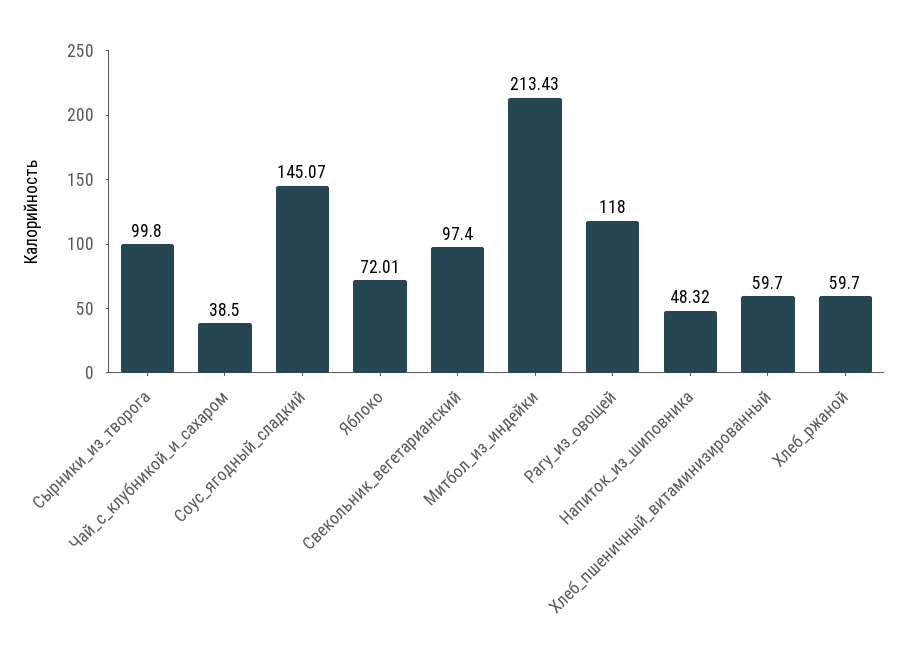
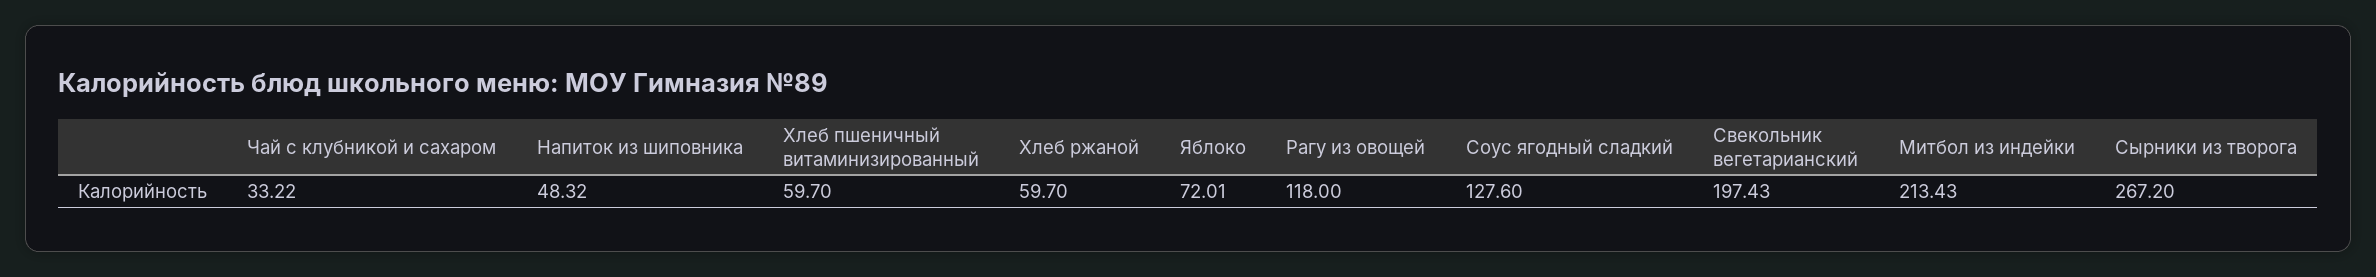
  {
-   "Сырники_из_творога": 99.8,
+   "Сырники_из_творога": 267.2,
-   "Чай_с_клубникой_и_сахаром": 38.5,
+   "Чай_с_клубникой_и_сахаром": 33.22,
-   "Соус_ягодный_сладкий": 145.07,
+   "Соус_ягодный_сладкий": 127.6,
    "Яблоко": 72.01,
-   "Свекольник_вегетарианский": 97.4,
+   "Свекольник_вегетарианский": 197.43,
    "Митбол_из_индейки": 213.43,
    "Рагу_из_овощей": 118,
    "Напиток_из_шиповника": 48.32,
    "Хлеб_пшеничный_витаминизированный": 59.7,
    "Хлеб_ржаной": 59.7
  }

